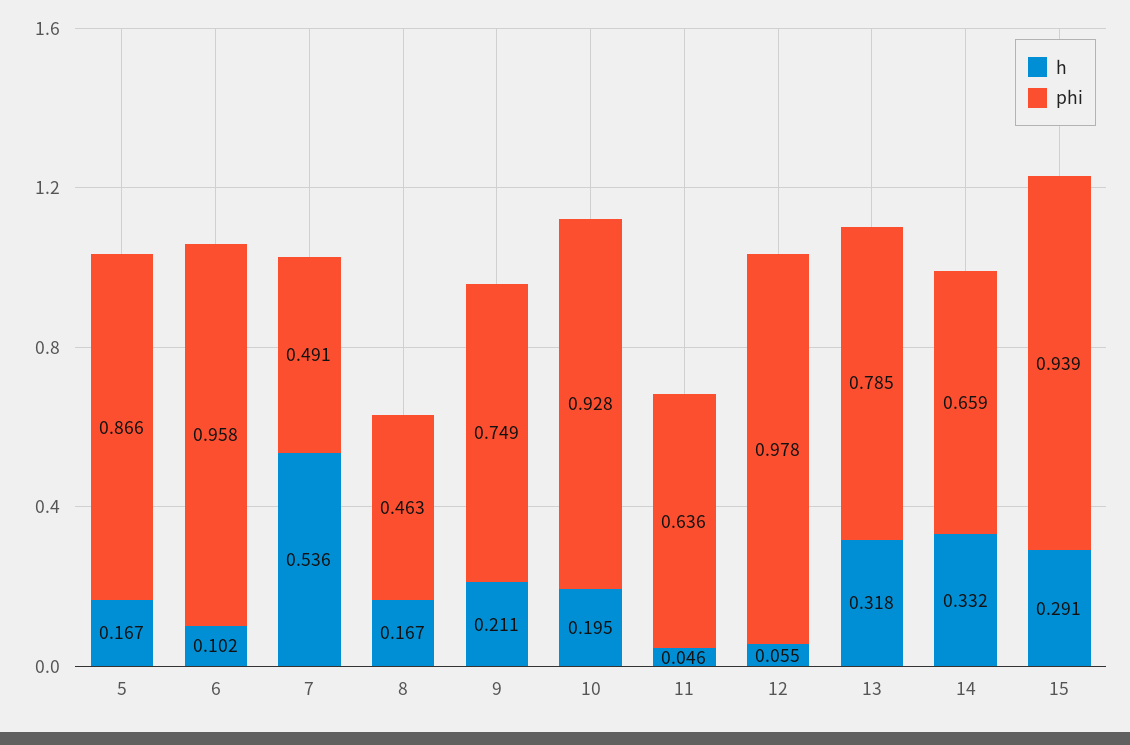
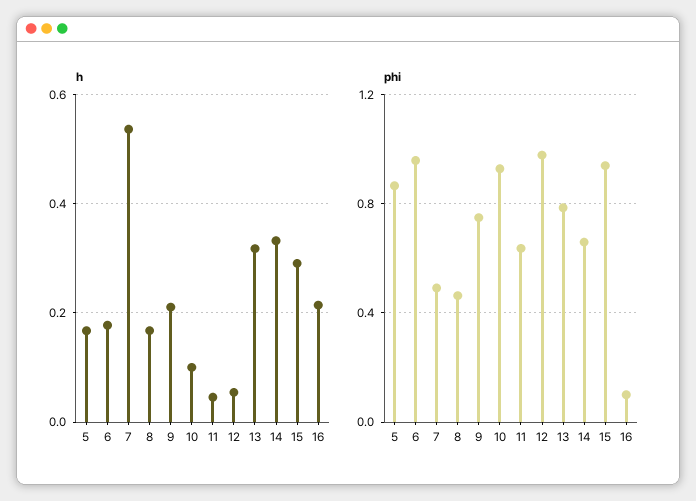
  {
    "h": {
      "5": 0.167,
-     "6": 0.102,
+     "6": 0.18,
      "7": 0.536,
      "8": 0.167,
      "9": 0.211,
-     "10": 0.195,
+     "10": 0.1,
      "11": 0.046,
      "12": 0.055,
      "13": 0.318,
      "14": 0.332,
-     "15": 0.291
+     "15": 0.291,
+     "16": 0.22
    },
    "phi": {
      "5": 0.866,
      "6": 0.958,
      "7": 0.491,
      "8": 0.463,
      "9": 0.749,
      "10": 0.928,
      "11": 0.636,
      "12": 0.978,
      "13": 0.785,
      "14": 0.659,
-     "15": 0.939
+     "15": 0.939,
+     "16": 0.1
    }
  }

